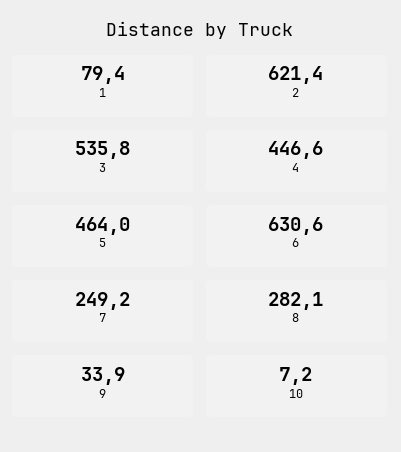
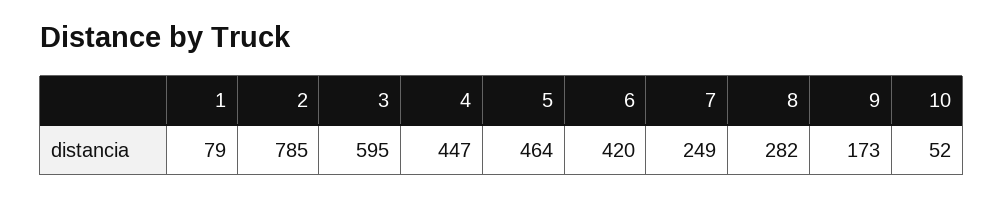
  {
    "1": 79.4,
-   "2": 621.4,
+   "2": 785,
-   "3": 535.8,
+   "3": 595,
    "4": 446.6,
    "5": 464,
-   "6": 630.6,
+   "6": 420,
    "7": 249.2,
    "8": 282.1,
-   "9": 33.9,
+   "9": 173,
-   "10": 7.2
+   "10": 52
  }

